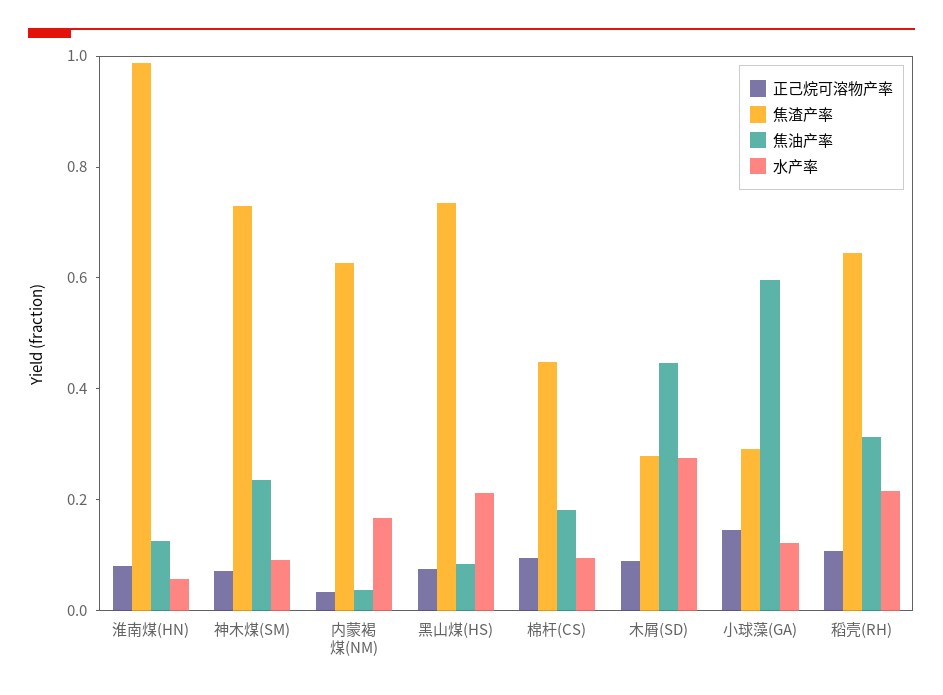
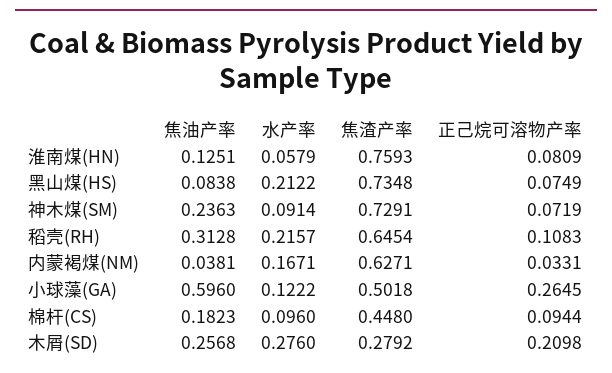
  {
    "正己烷可溶物产率": {
      "淮南煤(HN)": 0.0809,
      "神木煤(SM)": 0.0719,
      "内蒙褐煤(NM)": 0.0331,
      "黑山煤(HS)": 0.0749,
      "棉杆(CS)": 0.0944,
-     "木屑(SD)": 0.1,
+     "木屑(SD)": 0.2098,
-     "小球藻(GA)": 0.15,
+     "小球藻(GA)": 0.2645,
      "稻壳(RH)": 0.1083
    },
    "焦渣产率": {
-     "淮南煤(HN)": 1,
+     "淮南煤(HN)": 0.7593,
      "神木煤(SM)": 0.7291,
      "内蒙褐煤(NM)": 0.6271,
      "黑山煤(HS)": 0.7348,
      "棉杆(CS)": 0.448,
      "木屑(SD)": 0.2792,
-     "小球藻(GA)": 0.3,
+     "小球藻(GA)": 0.5018,
      "稻壳(RH)": 0.6454
    },
    "焦油产率": {
      "淮南煤(HN)": 0.1251,
      "神木煤(SM)": 0.2363,
      "内蒙褐煤(NM)": 0.0381,
      "黑山煤(HS)": 0.0838,
      "棉杆(CS)": 0.1823,
-     "木屑(SD)": 0.45,
+     "木屑(SD)": 0.2568,
      "小球藻(GA)": 0.596,
      "稻壳(RH)": 0.3128
    },
    "水产率": {
      "淮南煤(HN)": 0.0579,
      "神木煤(SM)": 0.0914,
      "内蒙褐煤(NM)": 0.1671,
      "黑山煤(HS)": 0.2122,
      "棉杆(CS)": 0.096,
      "木屑(SD)": 0.276,
      "小球藻(GA)": 0.1222,
      "稻壳(RH)": 0.2157
    }
  }

